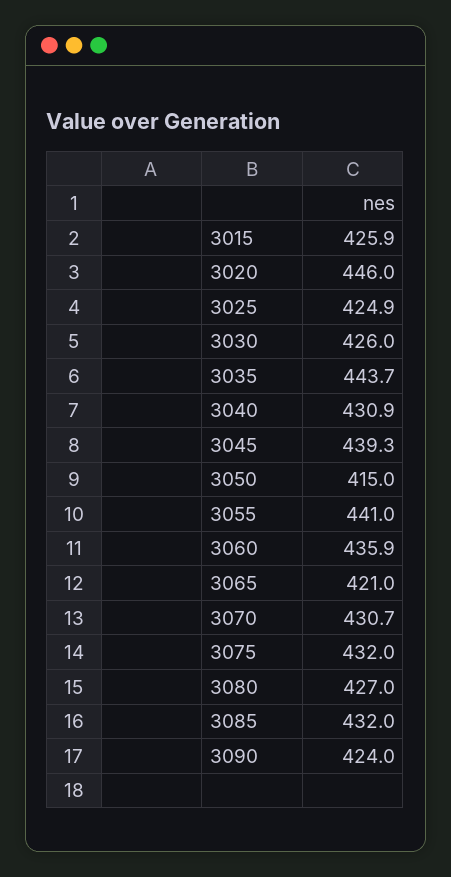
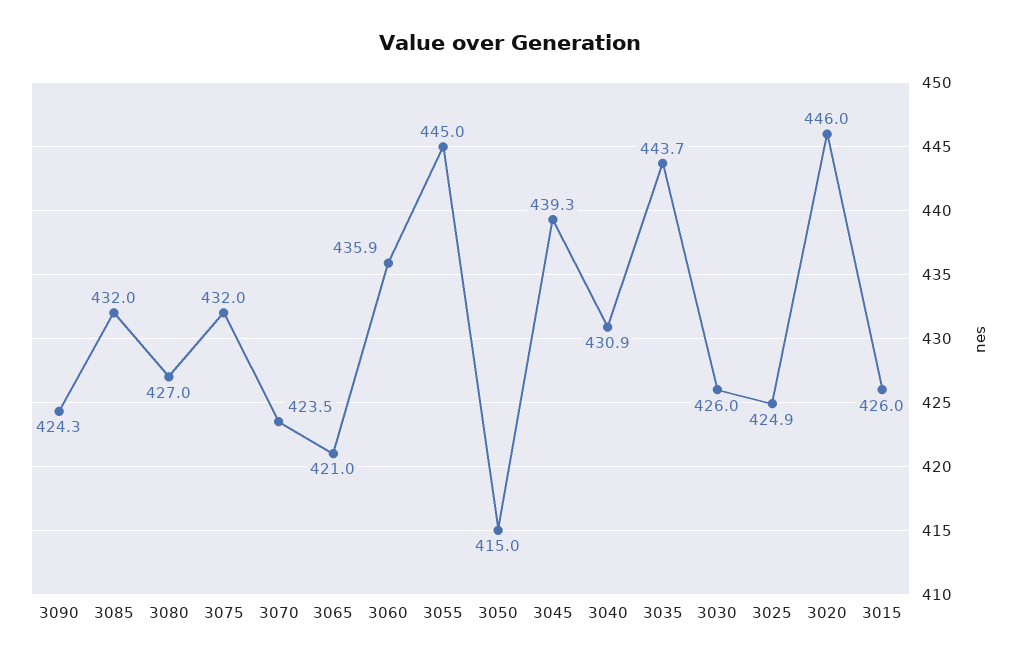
  {
-   "3015": 425.9,
+   "3015": 426,
    "3020": 446,
    "3025": 424.9,
    "3030": 426,
    "3035": 443.7,
    "3040": 430.9,
    "3045": 439.3,
    "3050": 415,
-   "3055": 441,
+   "3055": 445,
    "3060": 435.9,
    "3065": 421,
-   "3070": 430.7,
+   "3070": 423.5,
    "3075": 432,
    "3080": 427,
    "3085": 432,
-   "3090": 424
+   "3090": 424.3
  }

